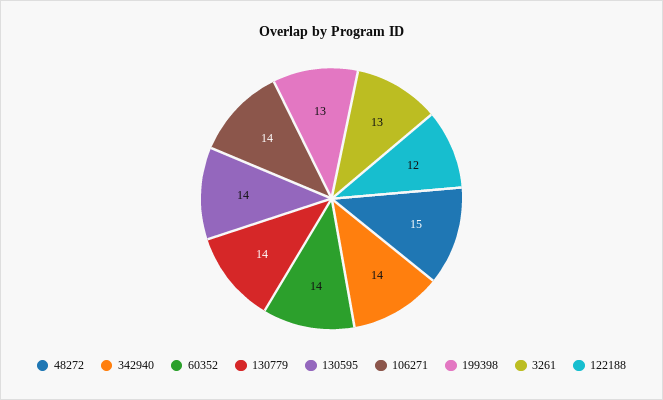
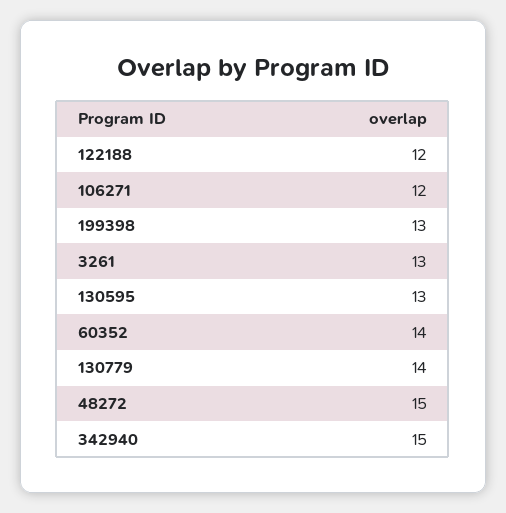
  {
    "48272": 15,
-   "342940": 14,
+   "342940": 15,
    "60352": 14,
    "130779": 14,
-   "130595": 14,
+   "130595": 13,
-   "106271": 14,
+   "106271": 12,
    "199398": 13,
    "3261": 13,
    "122188": 12
  }

